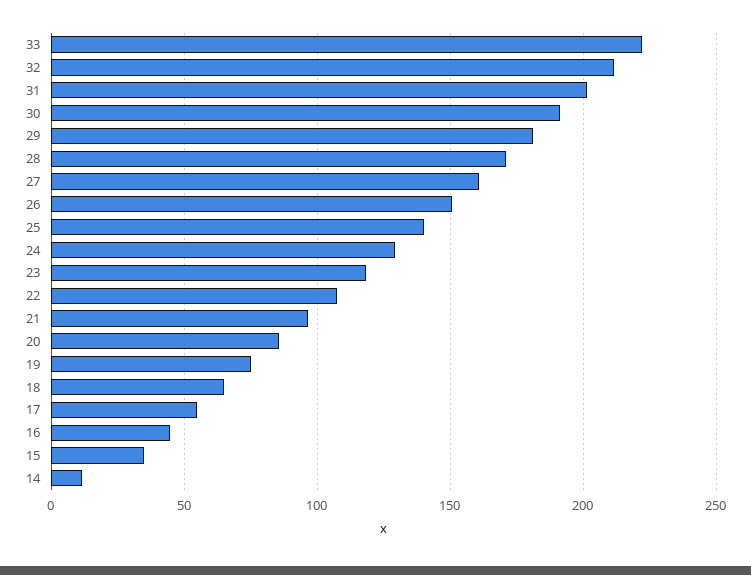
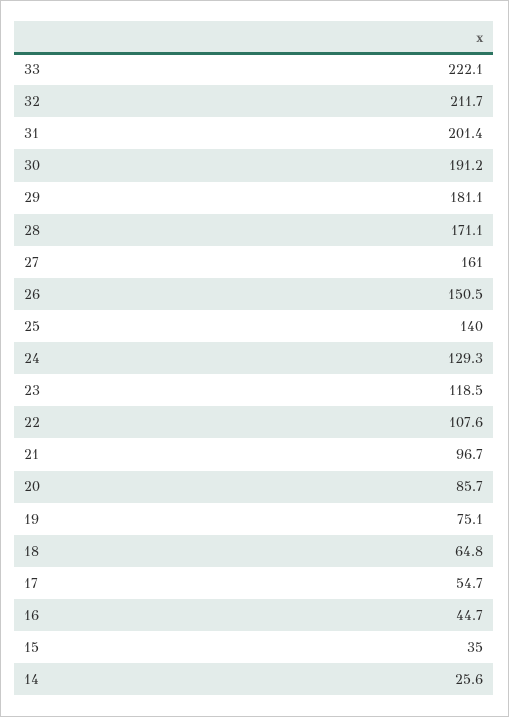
  {
    "33": 222.1,
    "32": 211.7,
    "31": 201.4,
    "30": 191.2,
    "29": 181.1,
    "28": 171.1,
    "27": 161,
    "26": 150.5,
    "25": 140,
    "24": 129.3,
    "23": 118.5,
    "22": 107.6,
    "21": 96.7,
    "20": 85.7,
    "19": 75.1,
    "18": 64.8,
    "17": 54.7,
    "16": 44.7,
    "15": 35,
-   "14": 10
+   "14": 25.6
  }

